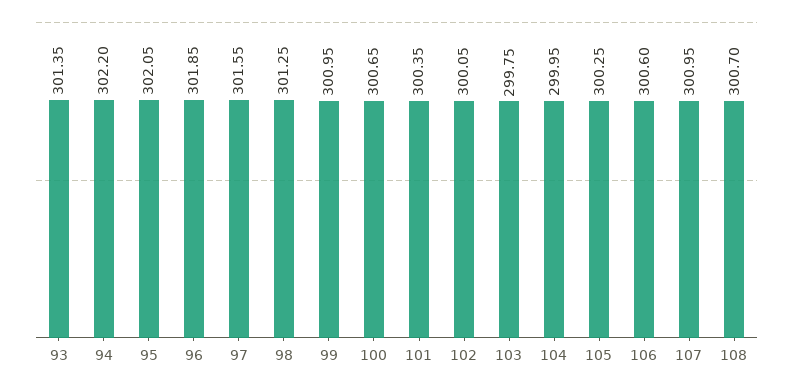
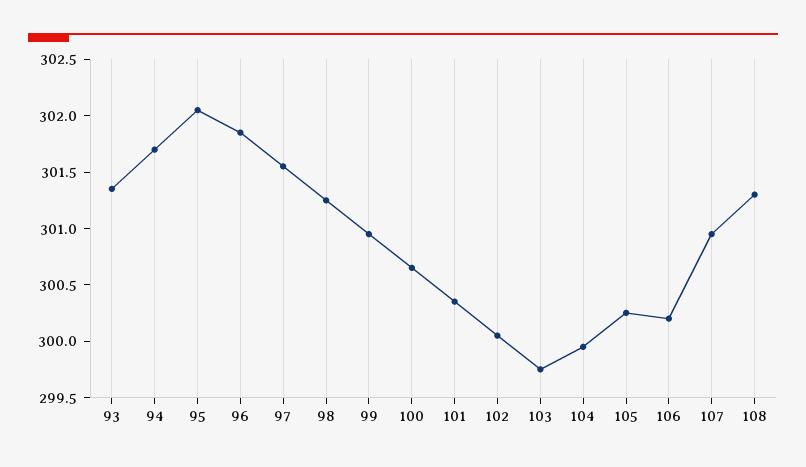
  {
    "93": 301.35,
-   "94": 302.2,
+   "94": 301.7,
    "95": 302.05,
    "96": 301.85,
    "97": 301.55,
    "98": 301.25,
    "99": 300.95,
    "100": 300.65,
    "101": 300.35,
    "102": 300.05,
    "103": 299.75,
    "104": 299.95,
    "105": 300.25,
-   "106": 300.6,
+   "106": 300.2,
    "107": 300.95,
-   "108": 300.7
+   "108": 301.3
  }

